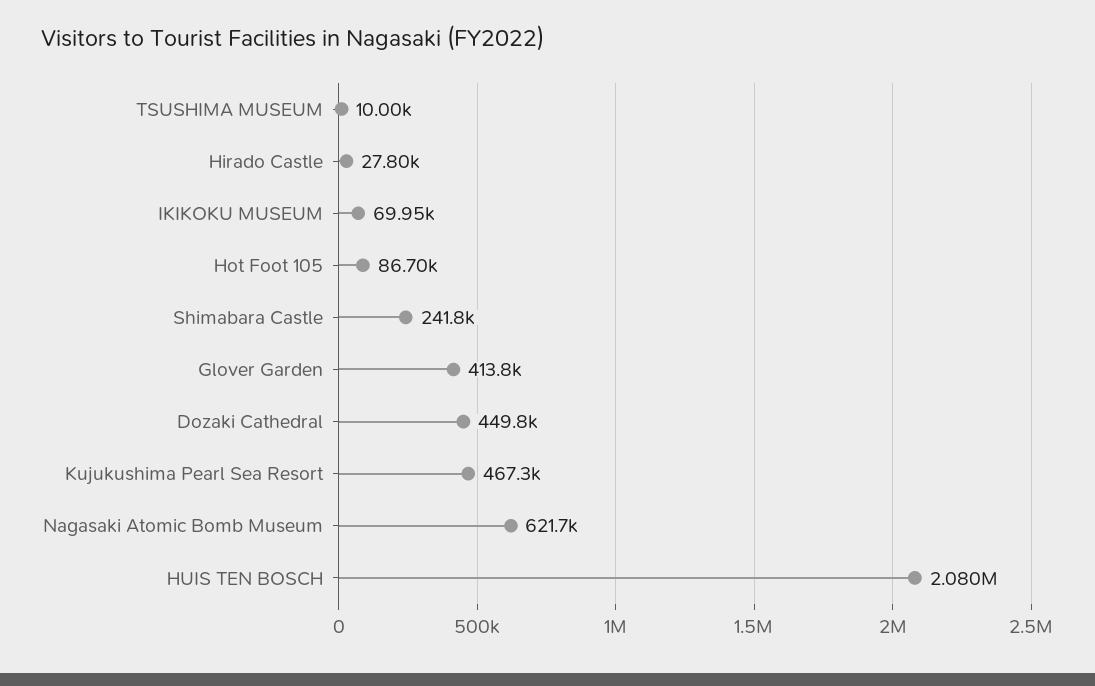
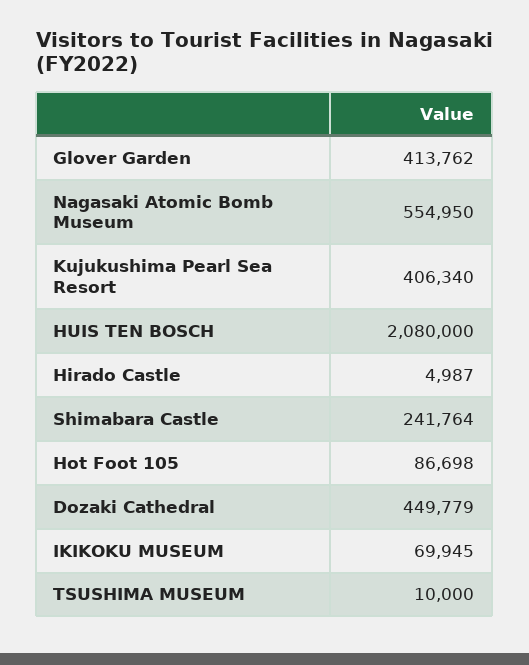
  {
    "TSUSHIMA MUSEUM": 10000,
-   "Hirado Castle": 27800,
+   "Hirado Castle": 4987,
    "IKIKOKU MUSEUM": 69945,
    "Hot Foot 105": 86698,
    "Shimabara Castle": 241764,
    "Glover Garden": 413762,
    "Dozaki Cathedral": 449779,
-   "Kujukushima Pearl Sea Resort": 467300,
+   "Kujukushima Pearl Sea Resort": 406340,
-   "Nagasaki Atomic Bomb Museum": 621700,
+   "Nagasaki Atomic Bomb Museum": 554950,
    "HUIS TEN BOSCH": 2080000
  }

